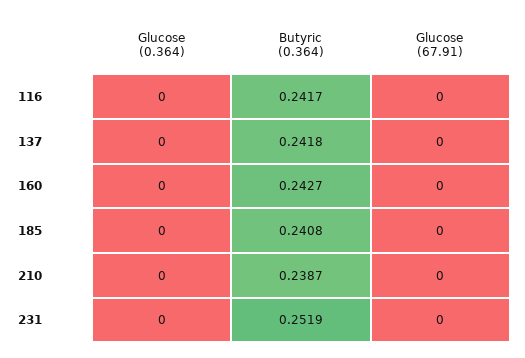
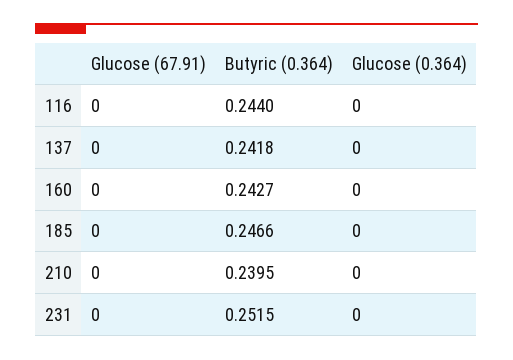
  {
    "Glucose (0.364)": {
      "116": 0,
      "137": 0,
      "160": 0,
      "185": 0,
      "210": 0,
      "231": 0
    },
    "Butyric (0.364)": {
-     "116": 0.2417,
+     "116": 0.244,
      "137": 0.2418,
      "160": 0.2427,
-     "185": 0.2408,
+     "185": 0.2466,
-     "210": 0.2387,
+     "210": 0.2395,
-     "231": 0.2519
+     "231": 0.2515
    },
    "Glucose (67.91)": {
      "116": 0,
      "137": 0,
      "160": 0,
      "185": 0,
      "210": 0,
      "231": 0
    }
  }

